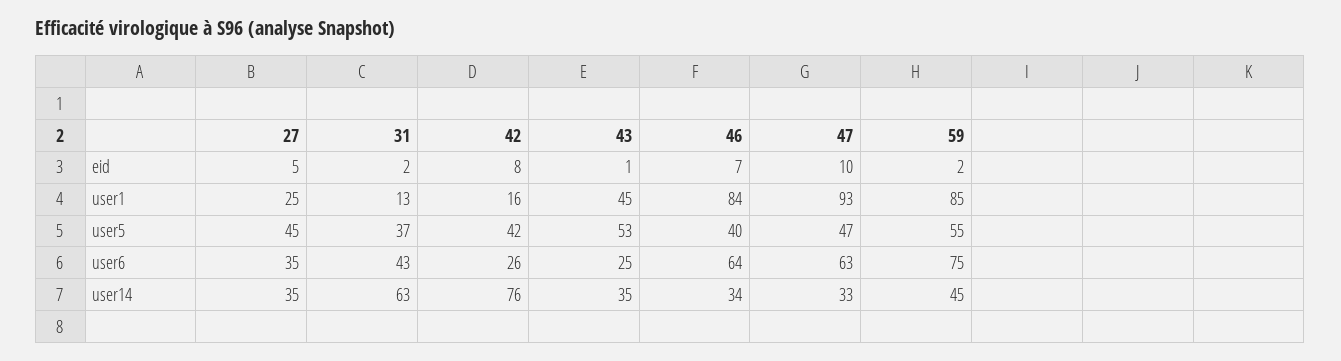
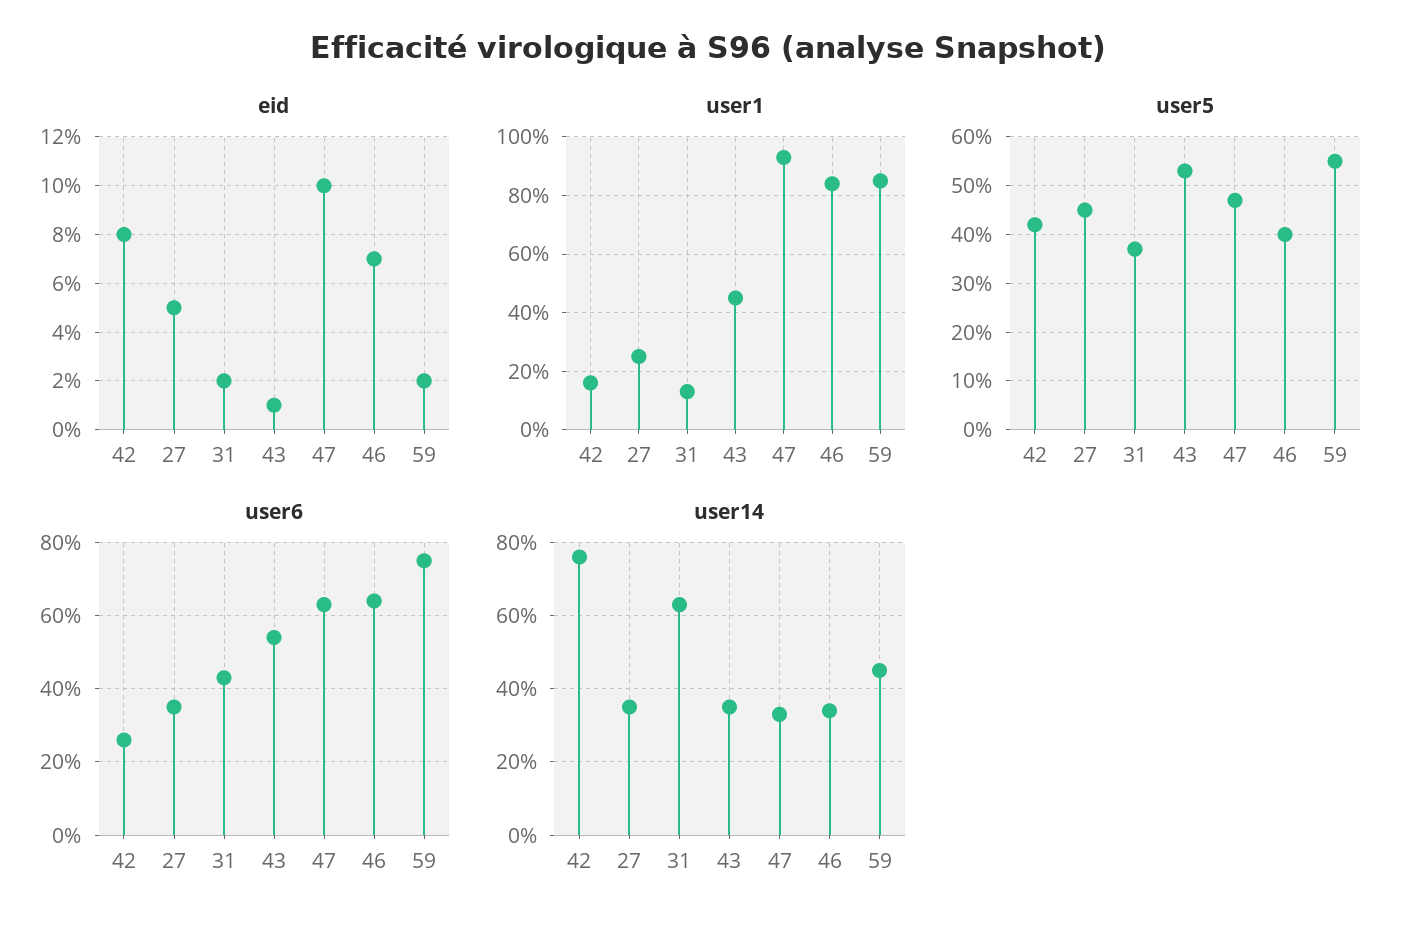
  {
    "eid": {
      "27": 5,
      "31": 2,
      "42": 8,
      "43": 1,
      "46": 7,
      "47": 10,
      "59": 2
    },
    "user1": {
      "27": 25,
      "31": 13,
      "42": 16,
      "43": 45,
      "46": 84,
      "47": 93,
      "59": 85
    },
    "user5": {
      "27": 45,
      "31": 37,
      "42": 42,
      "43": 53,
      "46": 40,
      "47": 47,
      "59": 55
    },
    "user6": {
      "27": 35,
      "31": 43,
      "42": 26,
-     "43": 25,
+     "43": 55,
      "46": 64,
      "47": 63,
      "59": 75
    },
    "user14": {
      "27": 35,
      "31": 63,
      "42": 76,
      "43": 35,
      "46": 34,
      "47": 33,
      "59": 45
    }
  }

